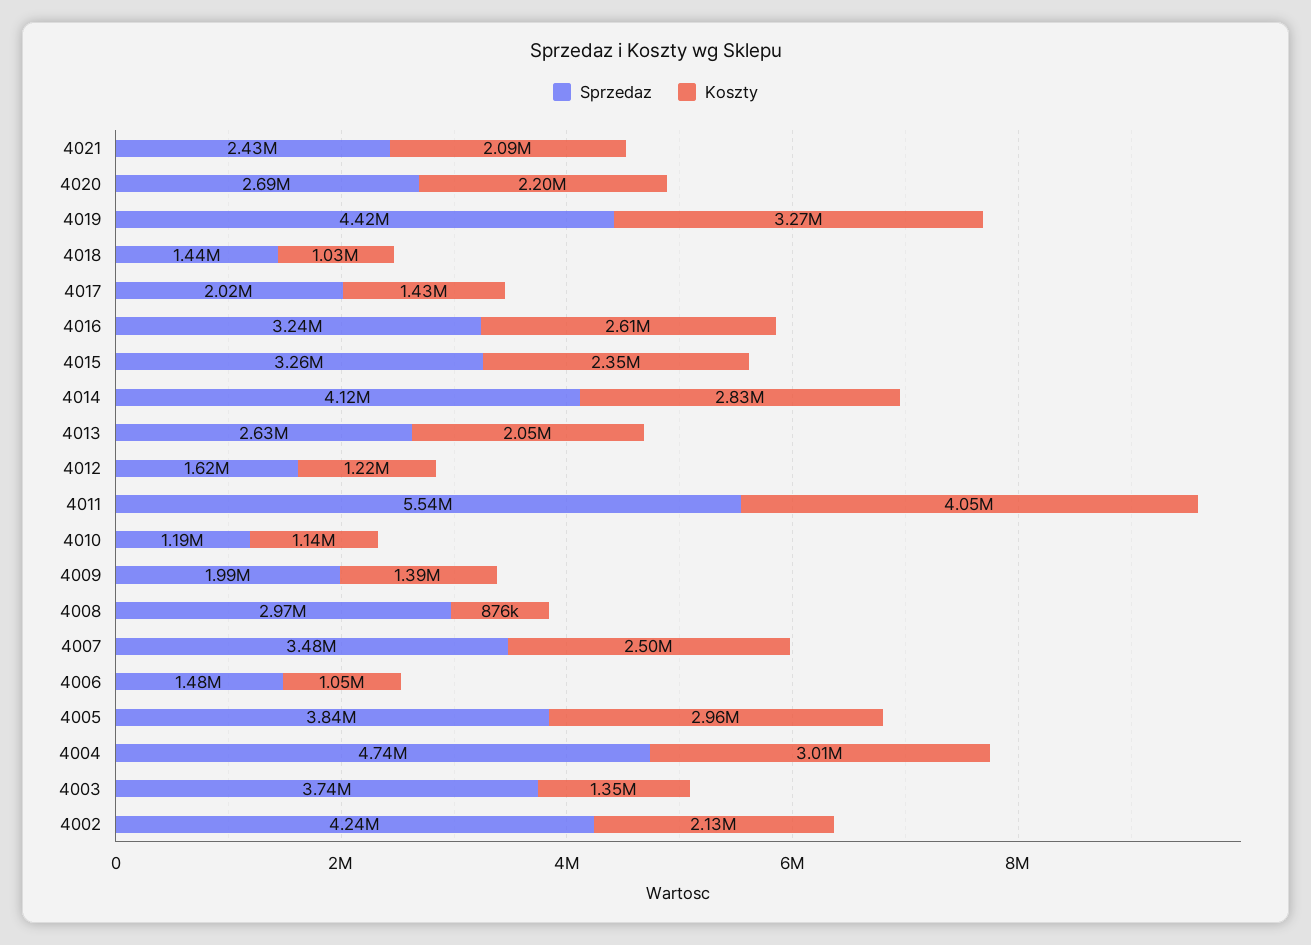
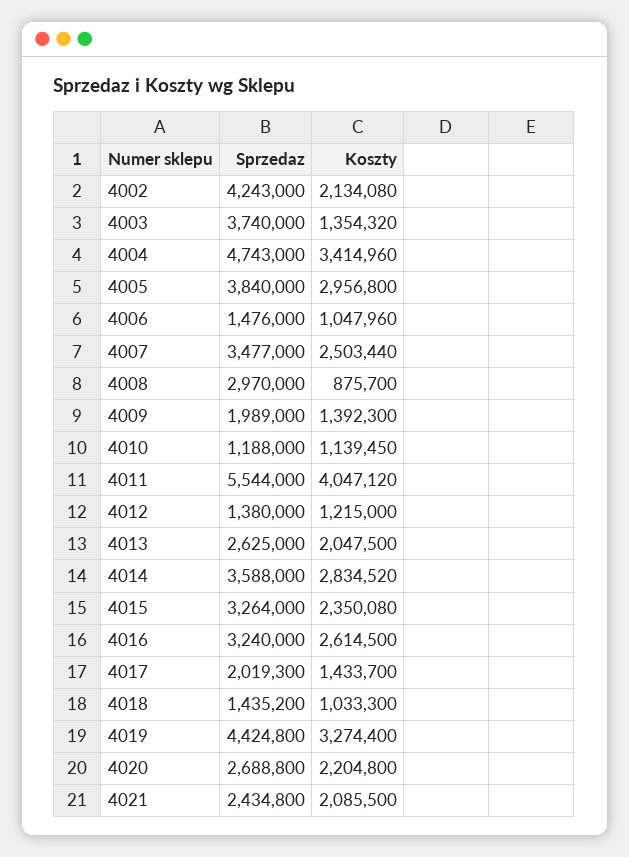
  {
    "Sprzedaz": {
      "4021": 2434800,
      "4020": 2688800,
      "4019": 4424800,
      "4018": 1435200,
      "4017": 2019300,
      "4016": 3240000,
      "4015": 3264000,
-     "4014": 4120000,
+     "4014": 3588000,
      "4013": 2625000,
-     "4012": 1620000,
+     "4012": 1380000,
      "4011": 5544000,
      "4010": 1188000,
      "4009": 1989000,
      "4008": 2970000,
      "4007": 3477000,
      "4006": 1476000,
      "4005": 3840000,
      "4004": 4743000,
      "4003": 3740000,
      "4002": 4243000
    },
    "Koszty": {
      "4021": 2085500,
      "4020": 2204800,
      "4019": 3274400,
      "4018": 1033300,
      "4017": 1433700,
      "4016": 2614500,
      "4015": 2350080,
      "4014": 2834520,
      "4013": 2047500,
      "4012": 1215000,
      "4011": 4047120,
      "4010": 1139450,
      "4009": 1392300,
      "4008": 875700,
      "4007": 2503440,
      "4006": 1047960,
      "4005": 2956800,
-     "4004": 3010000,
+     "4004": 3414960,
      "4003": 1354320,
      "4002": 2134080
    }
  }

